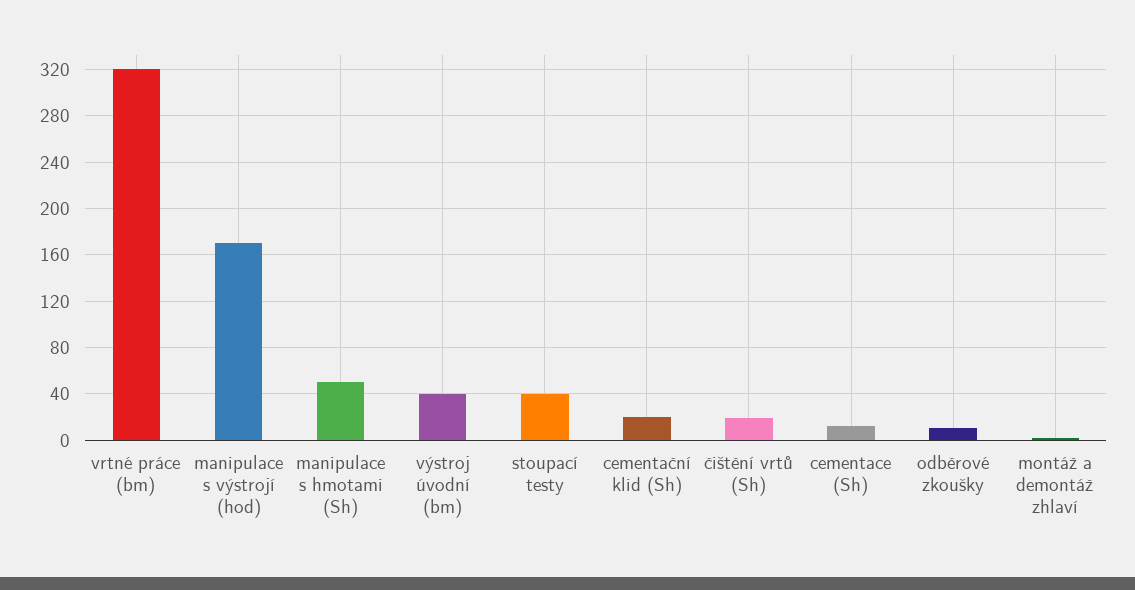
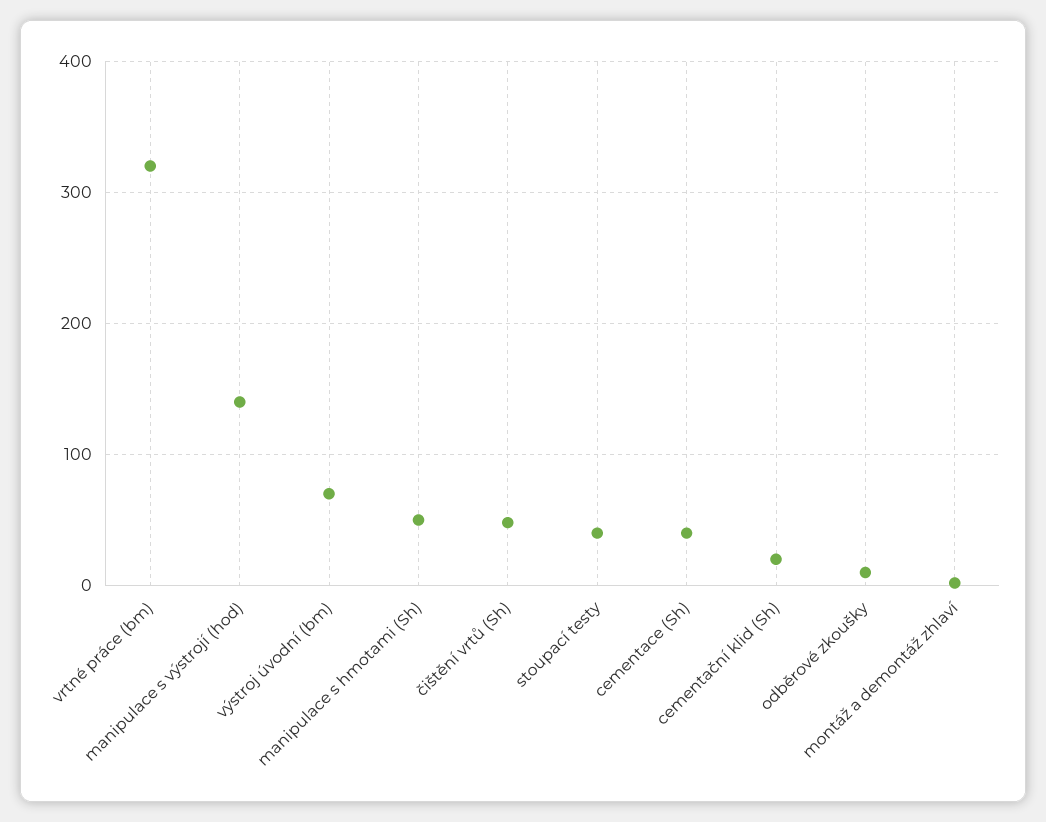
  {
    "vrtné práce (bm)": 320,
-   "manipulace s výstrojí (hod)": 170,
+   "manipulace s výstrojí (hod)": 140,
    "manipulace s hmotami (Sh)": 50,
-   "výstroj úvodní (bm)": 40,
+   "výstroj úvodní (bm)": 70,
    "stoupací testy": 40,
    "cementační klid (Sh)": 20,
-   "čištění vrtů (Sh)": 20,
+   "čištění vrtů (Sh)": 50,
-   "cementace (Sh)": 10,
+   "cementace (Sh)": 40,
    "odběrové zkoušky": 10,
    "montáž a demontáž zhlaví": 0
  }

